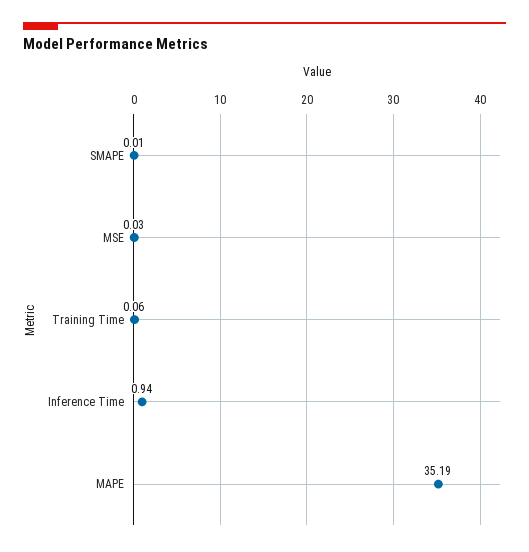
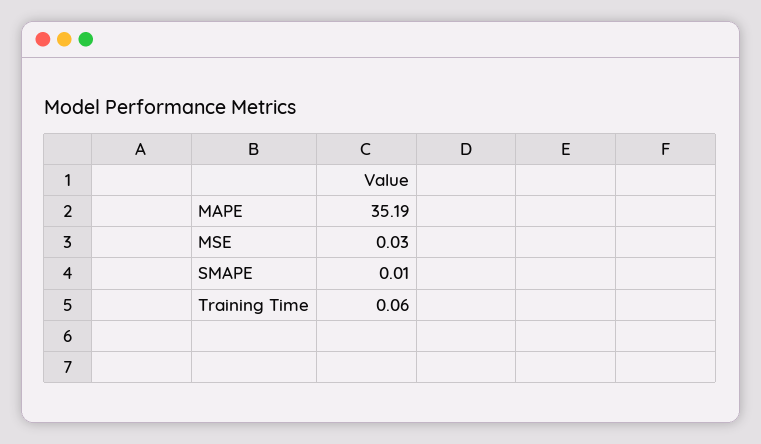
  {
    "SMAPE": 0.01,
    "MSE": 0.03,
    "Training Time": 0.06,
-   "Inference Time": 0.94,
    "MAPE": 35.19
  }

